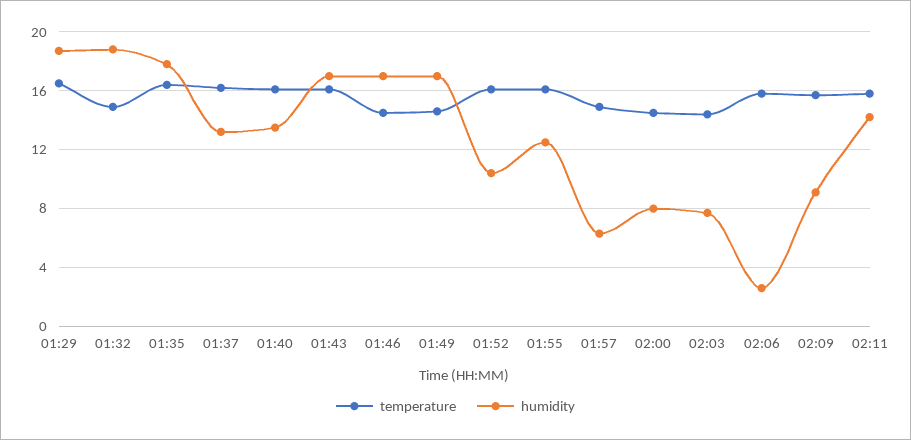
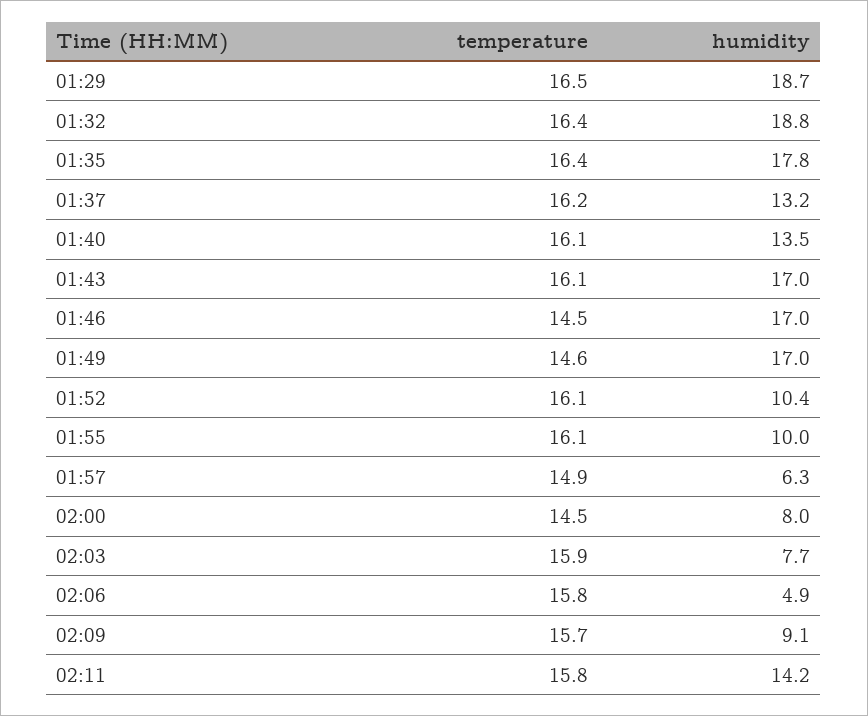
  {
    "temperature": {
      "01:29": 16.5,
-     "01:32": 15,
+     "01:32": 16.4,
      "01:35": 16.4,
      "01:37": 16.2,
      "01:40": 16.1,
      "01:43": 16.1,
      "01:46": 14.5,
      "01:49": 14.6,
      "01:52": 16.1,
      "01:55": 16.1,
      "01:57": 14.9,
      "02:00": 14.5,
-     "02:03": 14.5,
+     "02:03": 15.9,
      "02:06": 15.8,
      "02:09": 15.7,
      "02:11": 15.8
    },
    "humidity": {
      "01:29": 18.7,
      "01:32": 18.8,
      "01:35": 17.8,
      "01:37": 13.2,
      "01:40": 13.5,
      "01:43": 17,
      "01:46": 17,
      "01:49": 17,
      "01:52": 10.4,
-     "01:55": 12.5,
+     "01:55": 10,
      "01:57": 6.3,
      "02:00": 8,
      "02:03": 7.7,
-     "02:06": 2.5,
+     "02:06": 4.9,
      "02:09": 9.1,
      "02:11": 14.2
    }
  }

